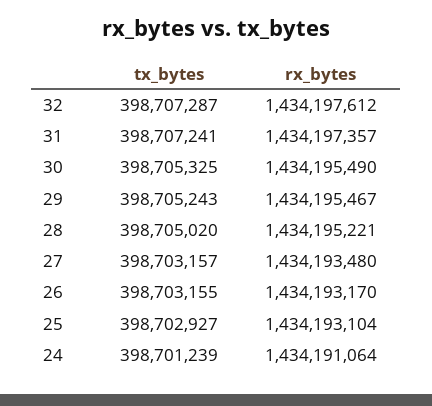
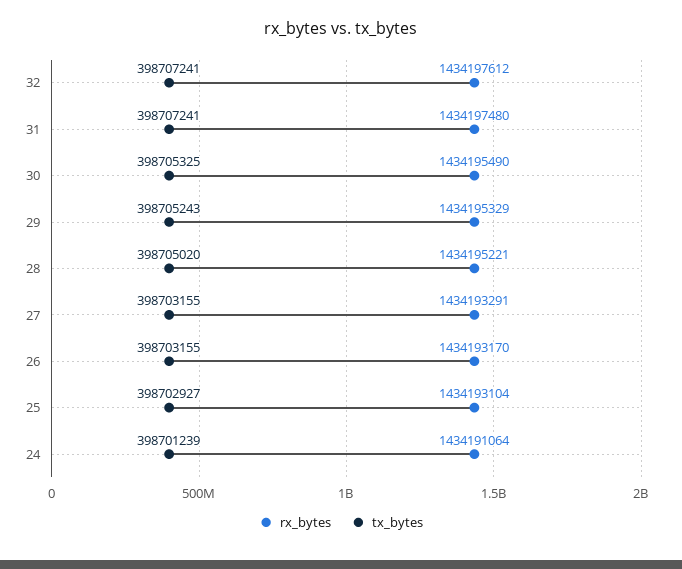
  {
    "tx_bytes": {
-     "32": 398707287,
+     "32": 398707241,
      "31": 398707241,
      "30": 398705325,
      "29": 398705243,
      "28": 398705020,
-     "27": 398703157,
+     "27": 398703155,
      "26": 398703155,
      "25": 398702927,
      "24": 398701239
    },
    "rx_bytes": {
      "32": 1434197612,
-     "31": 1434197357,
+     "31": 1434197480,
      "30": 1434195490,
-     "29": 1434195467,
+     "29": 1434195329,
      "28": 1434195221,
-     "27": 1434193480,
+     "27": 1434193291,
      "26": 1434193170,
      "25": 1434193104,
      "24": 1434191064
    }
  }

